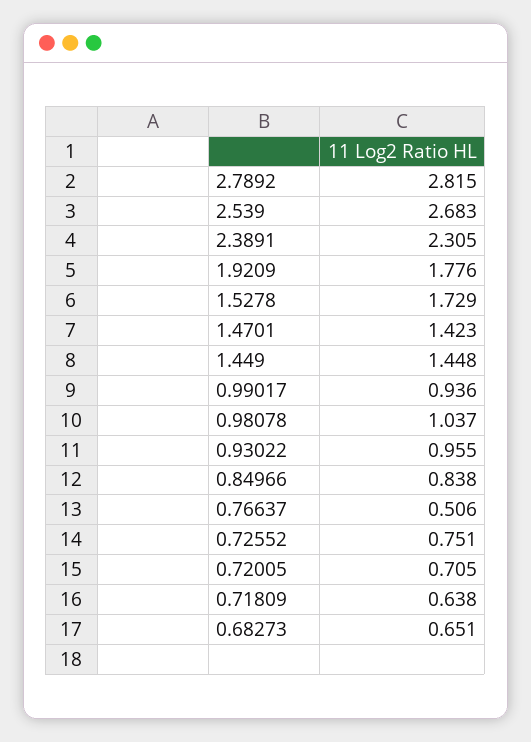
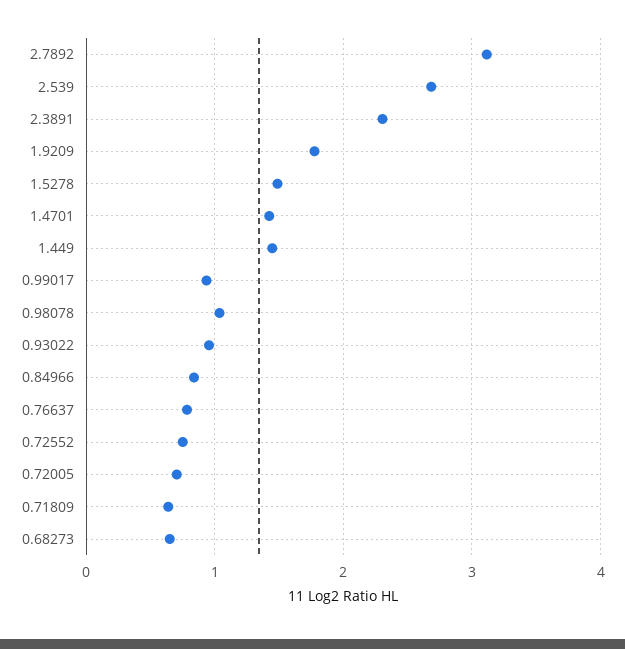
  {
-   "2.7892": 2.815,
+   "2.7892": 3.1,
    "2.539": 2.683,
    "2.3891": 2.305,
    "1.9209": 1.776,
-   "1.5278": 1.729,
+   "1.5278": 1.5,
    "1.4701": 1.423,
    "1.449": 1.448,
    "0.99017": 0.936,
    "0.98078": 1.037,
    "0.93022": 0.955,
    "0.84966": 0.838,
-   "0.76637": 0.506,
+   "0.76637": 0.8,
    "0.72552": 0.751,
    "0.72005": 0.705,
    "0.71809": 0.638,
    "0.68273": 0.651
  }

